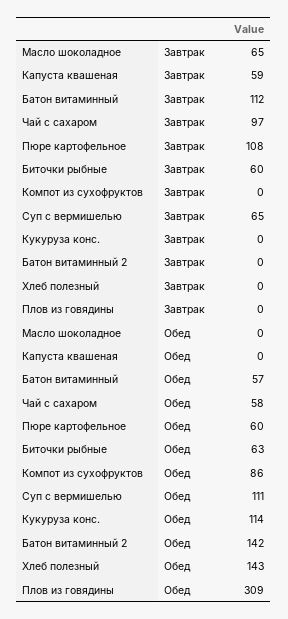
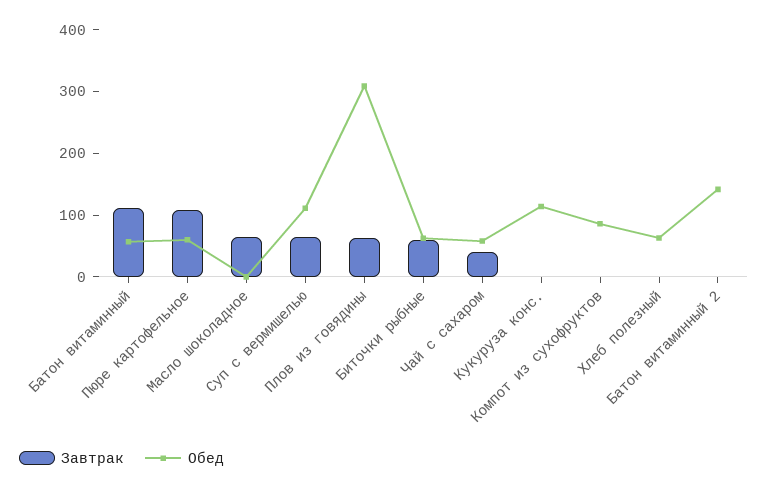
  {
    "Завтрак": {
      "Масло шоколадное": 65,
-     "Капуста квашеная": 59,
      "Батон витаминный": 112,
-     "Чай с сахаром": 97,
+     "Чай с сахаром": 40,
      "Пюре картофельное": 108,
      "Биточки рыбные": 60,
      "Компот из сухофруктов": 0,
      "Суп с вермишелью": 65,
      "Кукуруза конс.": 0,
      "Батон витаминный 2": 0,
      "Хлеб полезный": 0,
-     "Плов из говядины": 0
+     "Плов из говядины": 60
    },
    "Обед": {
      "Масло шоколадное": 0,
-     "Капуста квашеная": 0,
      "Батон витаминный": 57,
      "Чай с сахаром": 58,
      "Пюре картофельное": 60,
      "Биточки рыбные": 63,
      "Компот из сухофруктов": 86,
      "Суп с вермишелью": 111,
      "Кукуруза конс.": 114,
      "Батон витаминный 2": 142,
-     "Хлеб полезный": 143,
+     "Хлеб полезный": 60,
      "Плов из говядины": 309
    }
  }

